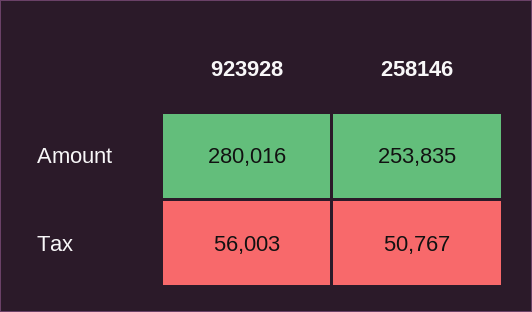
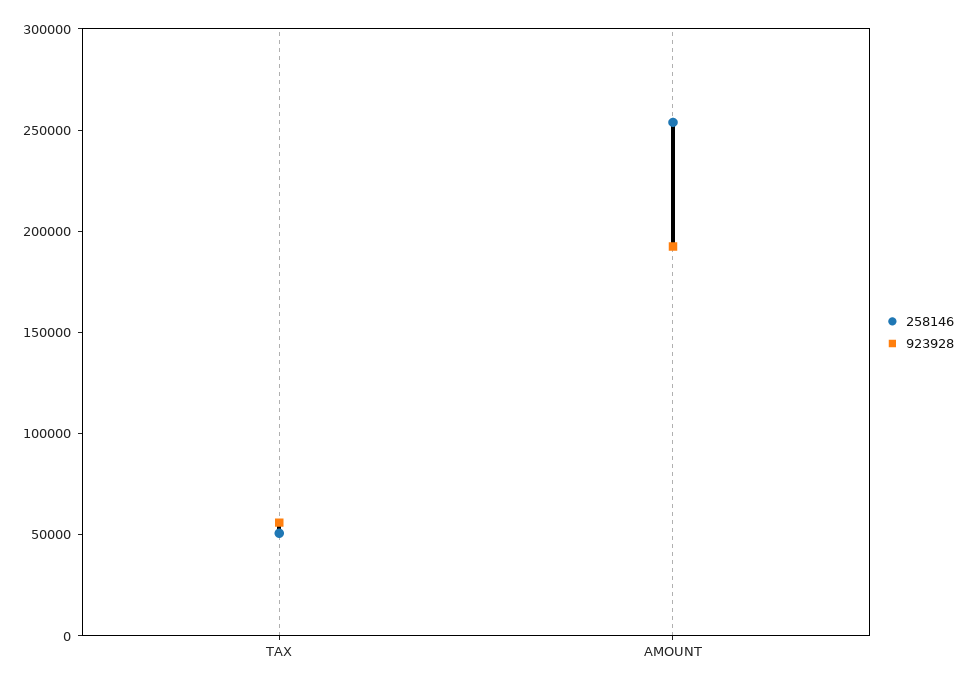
  {
    "923928": {
-     "Amount": 280016,
+     "Amount": 190000,
      "Tax": 56003
    },
    "258146": {
      "Amount": 253835,
      "Tax": 50767
    }
  }

